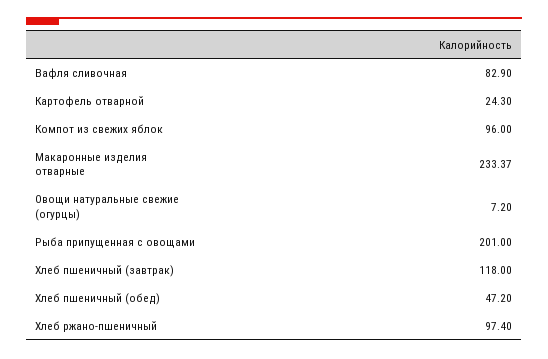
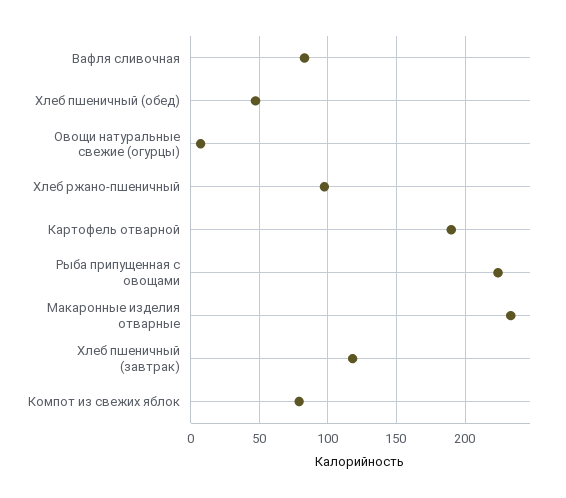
  {
    "Вафля сливочная": 82.9,
-   "Картофель отварной": 24.3,
+   "Картофель отварной": 190,
-   "Компот из свежих яблок": 96,
+   "Компот из свежих яблок": 80,
    "Макаронные изделия отварные": 233.37,
    "Овощи натуральные свежие (огурцы)": 7.2,
-   "Рыба припущенная с овощами": 201,
+   "Рыба припущенная с овощами": 225,
    "Хлеб пшеничный (завтрак)": 118,
    "Хлеб пшеничный (обед)": 47.2,
    "Хлеб ржано-пшеничный": 97.4
  }

